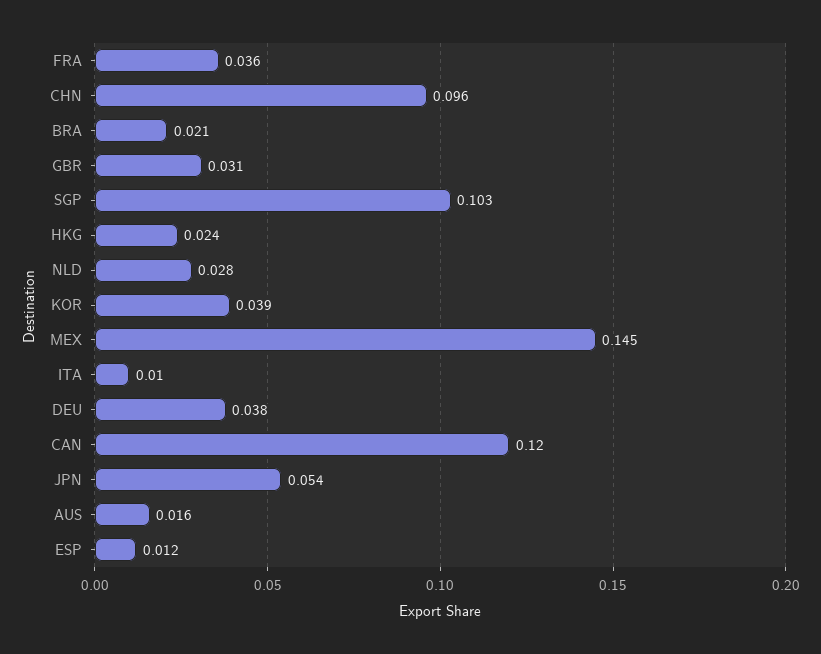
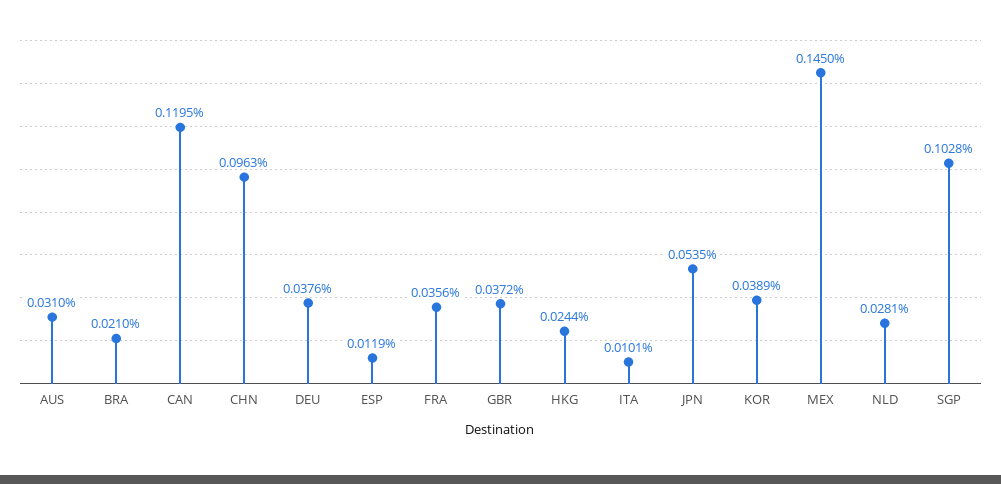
  {
    "FRA": 0.0356,
    "CHN": 0.0963,
    "BRA": 0.021,
-   "GBR": 0.031,
+   "GBR": 0.0372,
    "SGP": 0.1028,
    "HKG": 0.0244,
    "NLD": 0.0281,
    "KOR": 0.0389,
    "MEX": 0.145,
    "ITA": 0.0101,
    "DEU": 0.0376,
    "CAN": 0.1195,
    "JPN": 0.0535,
-   "AUS": 0.016,
+   "AUS": 0.031,
    "ESP": 0.0119
  }

